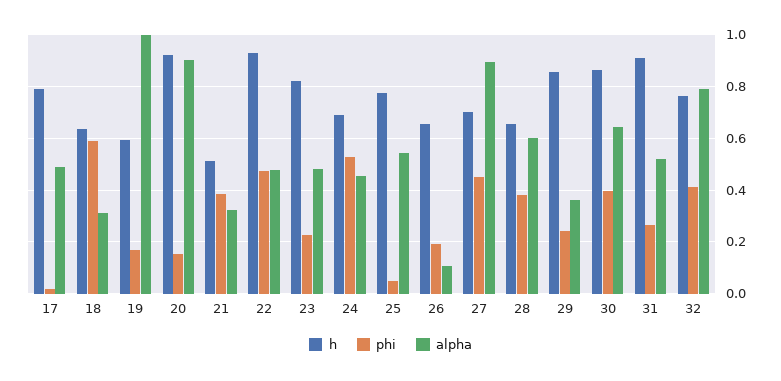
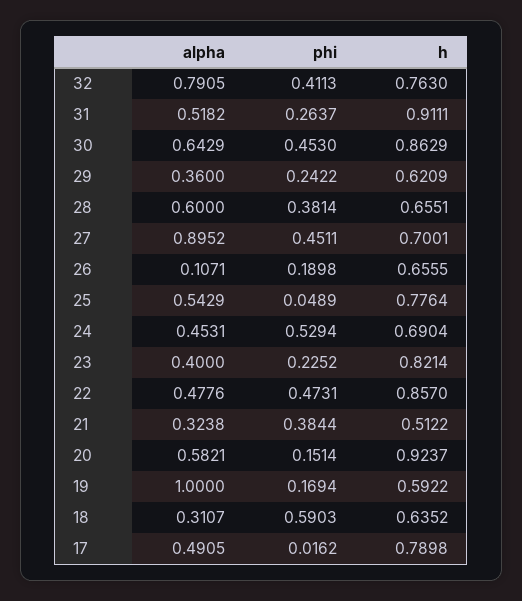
  {
    "h": {
      "17": 0.7898,
      "18": 0.6352,
      "19": 0.5922,
      "20": 0.9237,
      "21": 0.5122,
-     "22": 0.925,
+     "22": 0.857,
      "23": 0.8214,
      "24": 0.6904,
      "25": 0.7764,
      "26": 0.6555,
      "27": 0.7001,
      "28": 0.6551,
-     "29": 0.85,
+     "29": 0.6209,
      "30": 0.8629,
      "31": 0.9111,
      "32": 0.763
    },
    "phi": {
      "17": 0.0162,
      "18": 0.5903,
      "19": 0.1694,
      "20": 0.1514,
      "21": 0.3844,
      "22": 0.4731,
      "23": 0.2252,
      "24": 0.5294,
      "25": 0.0489,
      "26": 0.1898,
      "27": 0.4511,
      "28": 0.3814,
      "29": 0.2422,
-     "30": 0.4,
+     "30": 0.453,
      "31": 0.2637,
      "32": 0.4113
    },
    "alpha": {
      "17": 0.4905,
      "18": 0.3107,
      "19": 1,
-     "20": 0.9,
+     "20": 0.5821,
      "21": 0.3238,
      "22": 0.4776,
-     "23": 0.475,
+     "23": 0.4,
      "24": 0.4531,
      "25": 0.5429,
      "26": 0.1071,
      "27": 0.8952,
      "28": 0.6,
      "29": 0.36,
      "30": 0.6429,
      "31": 0.5182,
      "32": 0.7905
    }
  }

